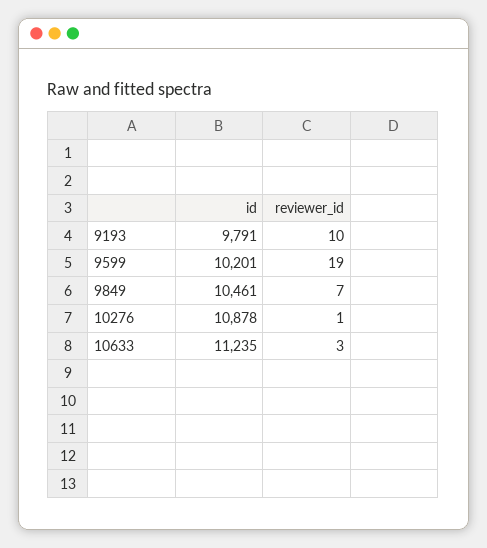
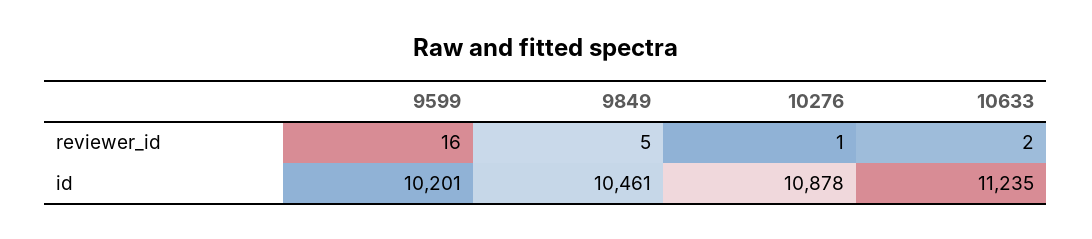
  {
    "id": {
-     "9193": 9791,
      "9599": 10201,
      "9849": 10461,
      "10276": 10878,
      "10633": 11235
    },
    "reviewer_id": {
-     "9193": 10,
-     "9599": 19,
+     "9599": 16,
-     "9849": 7,
+     "9849": 5,
      "10276": 1,
-     "10633": 3
+     "10633": 2
    }
  }

